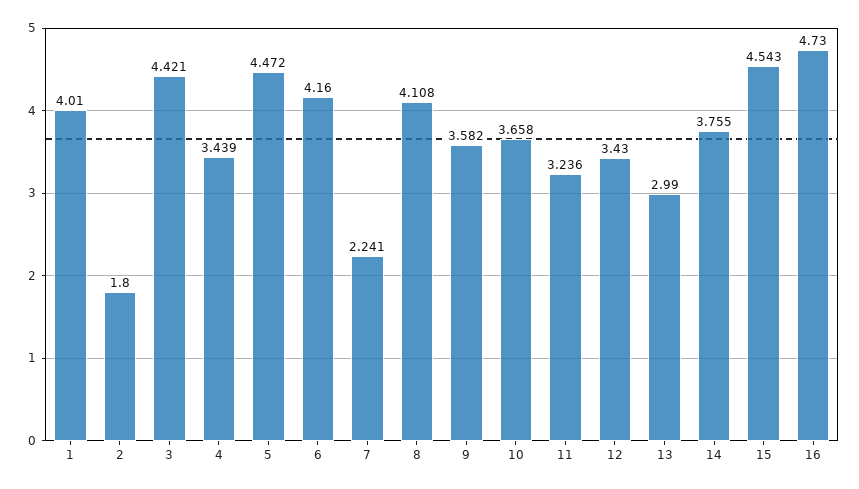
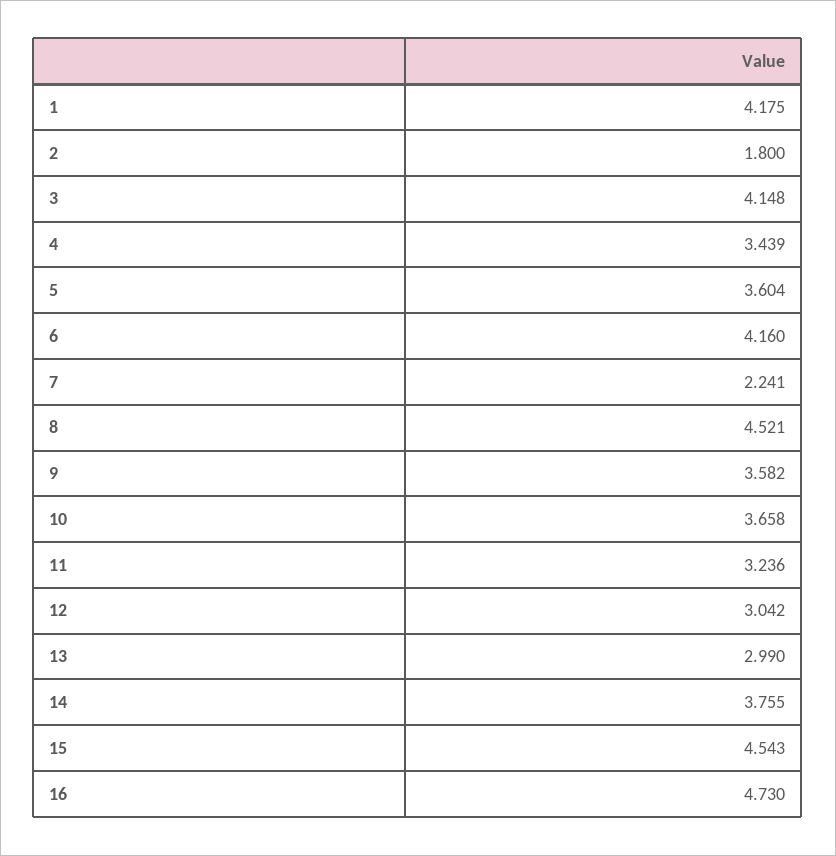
  {
-   "1": 4.01,
+   "1": 4.175,
    "2": 1.8,
-   "3": 4.421,
+   "3": 4.148,
    "4": 3.439,
-   "5": 4.472,
+   "5": 3.604,
    "6": 4.16,
    "7": 2.241,
-   "8": 4.108,
+   "8": 4.521,
    "9": 3.582,
    "10": 3.658,
    "11": 3.236,
-   "12": 3.43,
+   "12": 3.042,
    "13": 2.99,
    "14": 3.755,
    "15": 4.543,
    "16": 4.73
  }

